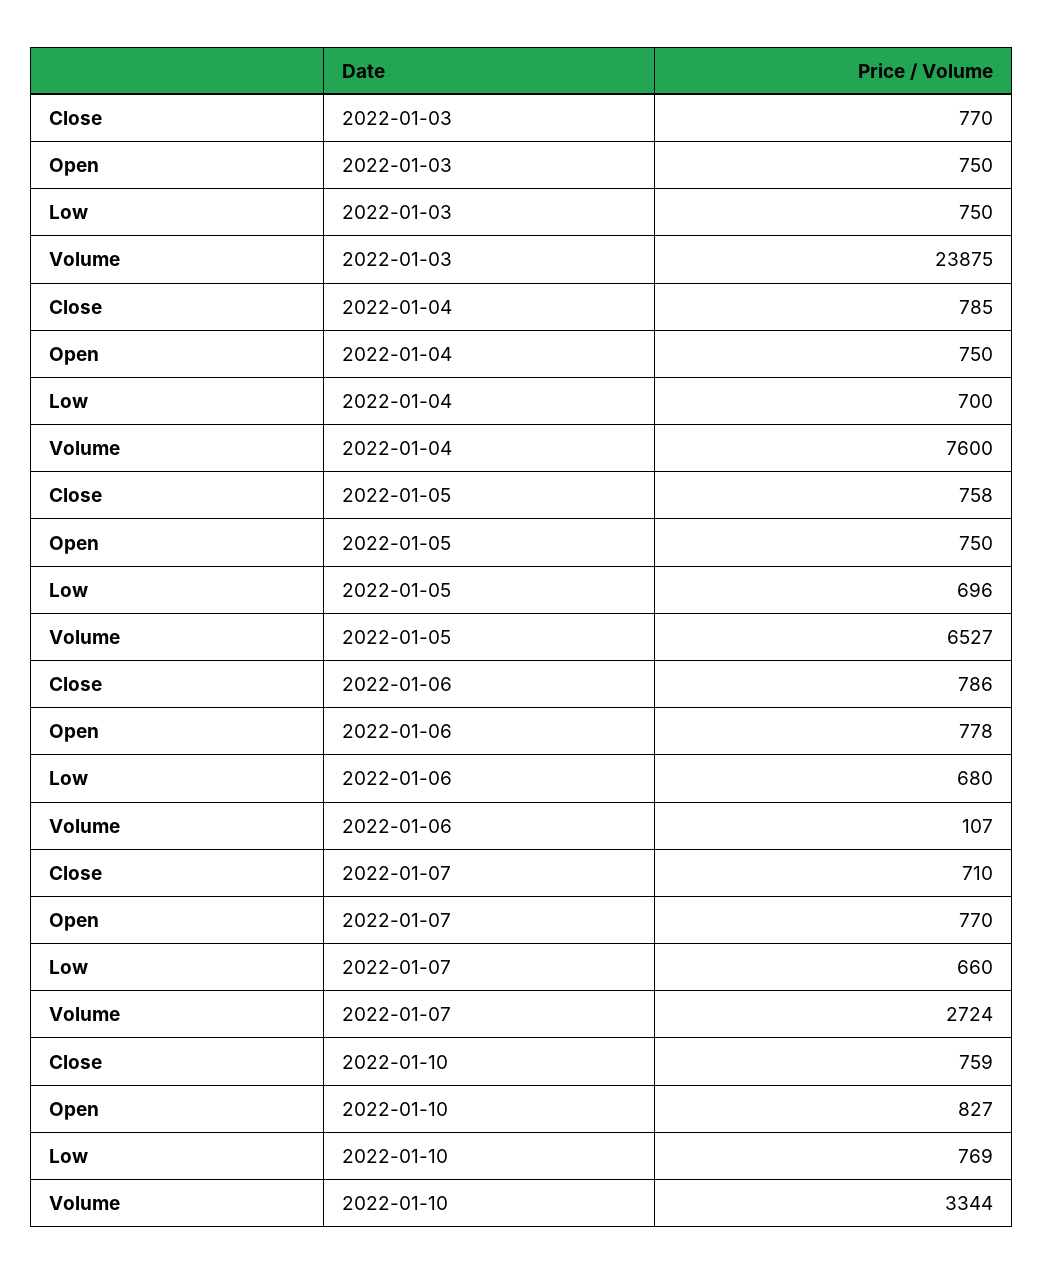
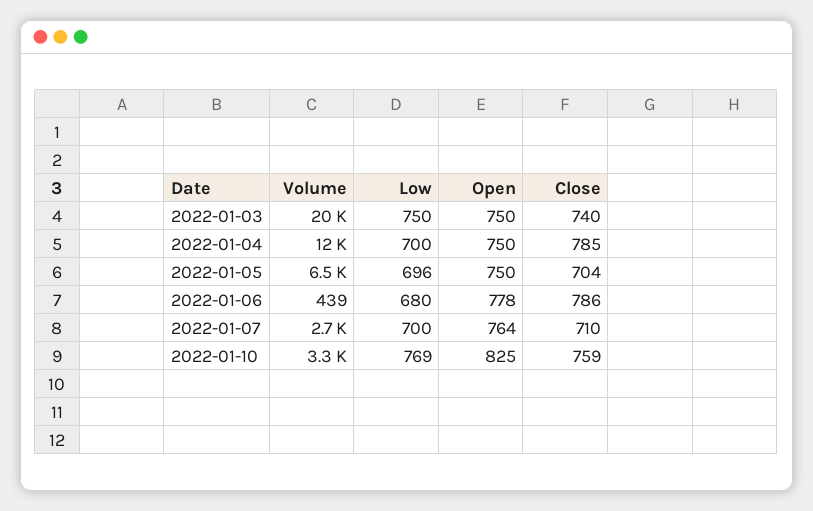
  {
    "Close": {
-     "2022-01-03": 770,
+     "2022-01-03": 740,
      "2022-01-04": 785,
-     "2022-01-05": 758,
+     "2022-01-05": 704,
      "2022-01-06": 786,
      "2022-01-07": 710,
      "2022-01-10": 759
    },
    "Open": {
      "2022-01-03": 750,
      "2022-01-04": 750,
      "2022-01-05": 750,
      "2022-01-06": 778,
-     "2022-01-07": 770,
+     "2022-01-07": 764,
-     "2022-01-10": 827
+     "2022-01-10": 825
    },
    "Low": {
      "2022-01-03": 750,
      "2022-01-04": 700,
      "2022-01-05": 696,
      "2022-01-06": 680,
-     "2022-01-07": 660,
+     "2022-01-07": 700,
      "2022-01-10": 769
    },
    "Volume": {
-     "2022-01-03": 23875,
+     "2022-01-03": 20000,
-     "2022-01-04": 7600,
+     "2022-01-04": 12000,
      "2022-01-05": 6527,
-     "2022-01-06": 107,
+     "2022-01-06": 439,
      "2022-01-07": 2724,
      "2022-01-10": 3344
    }
  }

